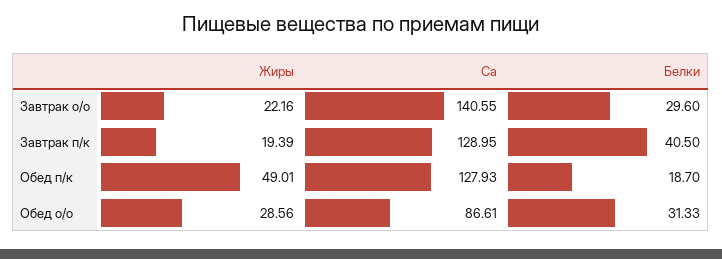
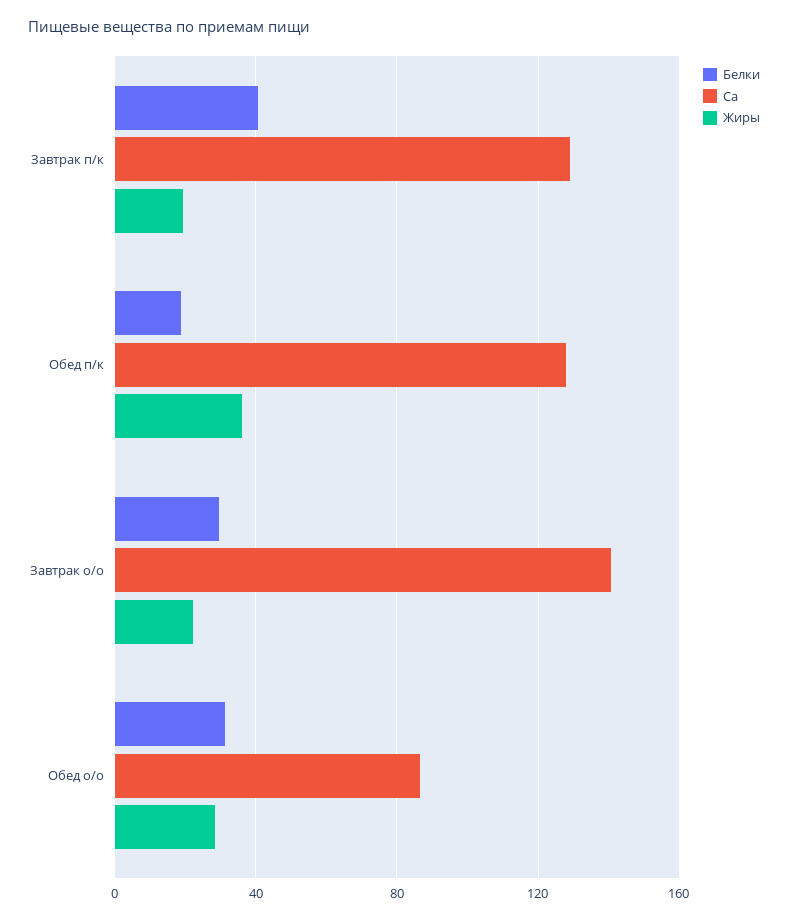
  {
    "Жиры": {
      "Завтрак о/о": 22.16,
      "Завтрак п/к": 19.39,
-     "Обед п/к": 49.01,
+     "Обед п/к": 35,
      "Обед о/о": 28.56
    },
    "Ca": {
      "Завтрак о/о": 140.55,
      "Завтрак п/к": 128.95,
      "Обед п/к": 127.93,
      "Обед о/о": 86.61
    },
    "Белки": {
      "Завтрак о/о": 29.6,
      "Завтрак п/к": 40.5,
      "Обед п/к": 18.7,
      "Обед о/о": 31.33
    }
  }

